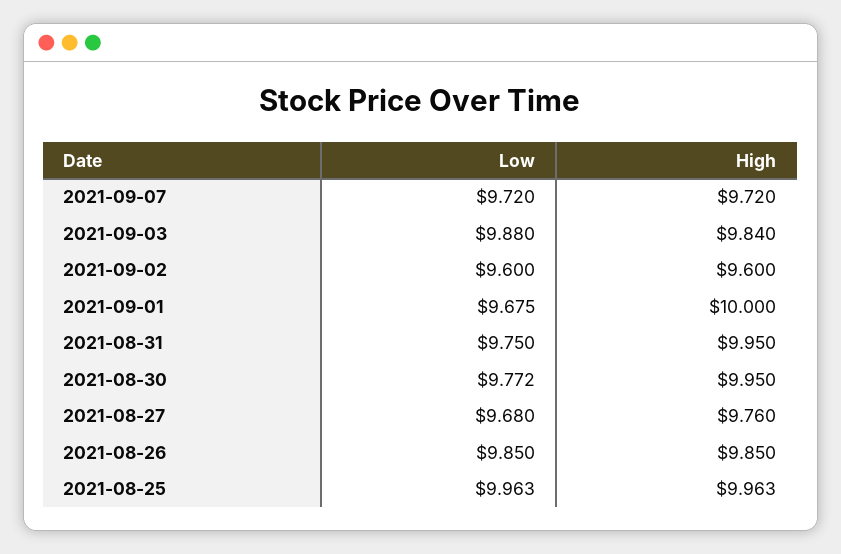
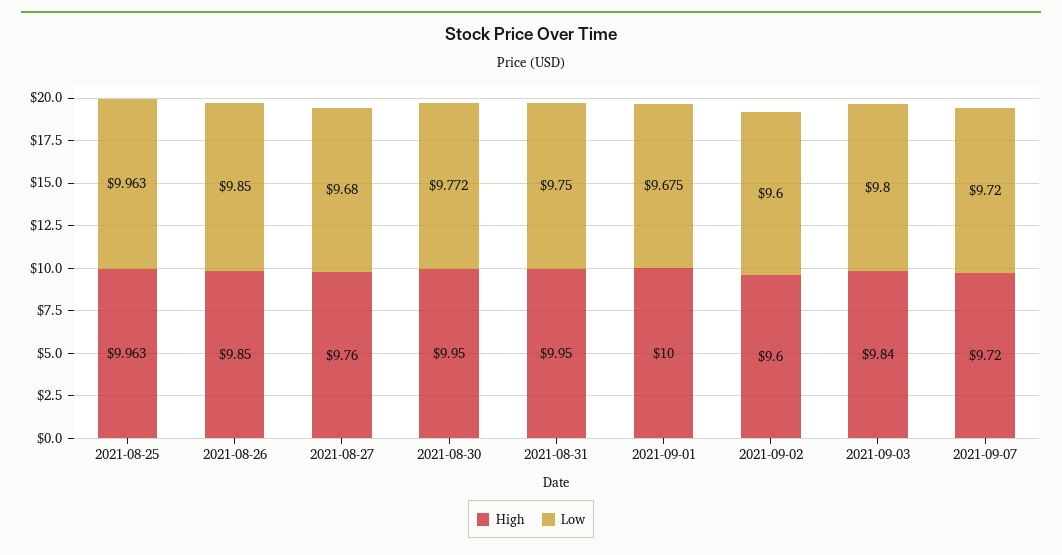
  {
    "Low": {
      "2021-09-07": 9.72,
-     "2021-09-03": 9.88,
+     "2021-09-03": 9.8,
      "2021-09-02": 9.6,
      "2021-09-01": 9.675,
      "2021-08-31": 9.75,
      "2021-08-30": 9.772,
      "2021-08-27": 9.68,
      "2021-08-26": 9.85,
      "2021-08-25": 9.963
    },
    "High": {
      "2021-09-07": 9.72,
      "2021-09-03": 9.84,
      "2021-09-02": 9.6,
      "2021-09-01": 10,
      "2021-08-31": 9.95,
      "2021-08-30": 9.95,
      "2021-08-27": 9.76,
      "2021-08-26": 9.85,
      "2021-08-25": 9.963
    }
  }

